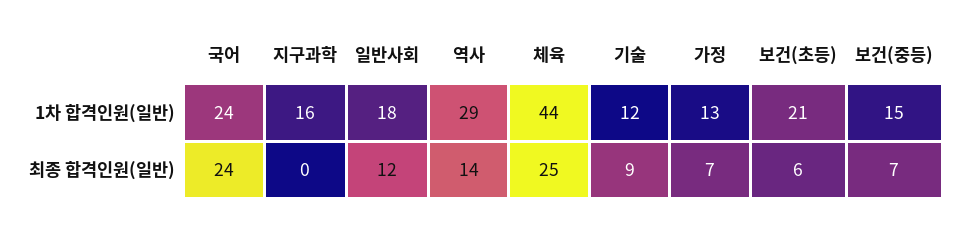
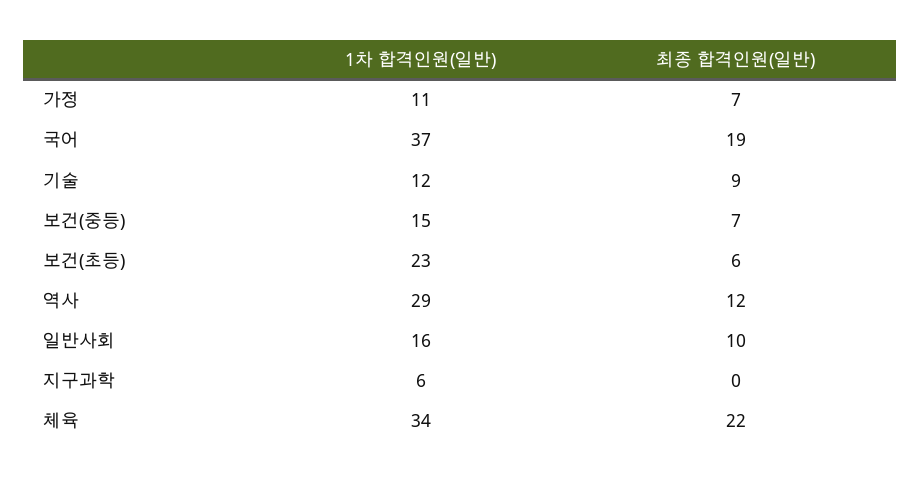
  {
    "국어": {
-     "1차 합격인원(일반)": 24,
+     "1차 합격인원(일반)": 37,
-     "최종 합격인원(일반)": 24
+     "최종 합격인원(일반)": 19
    },
    "지구과학": {
-     "1차 합격인원(일반)": 16,
+     "1차 합격인원(일반)": 6,
      "최종 합격인원(일반)": 0
    },
    "일반사회": {
-     "1차 합격인원(일반)": 18,
+     "1차 합격인원(일반)": 16,
-     "최종 합격인원(일반)": 12
+     "최종 합격인원(일반)": 10
    },
    "역사": {
      "1차 합격인원(일반)": 29,
-     "최종 합격인원(일반)": 14
+     "최종 합격인원(일반)": 12
    },
    "체육": {
-     "1차 합격인원(일반)": 44,
+     "1차 합격인원(일반)": 34,
-     "최종 합격인원(일반)": 25
+     "최종 합격인원(일반)": 22
    },
    "기술": {
      "1차 합격인원(일반)": 12,
      "최종 합격인원(일반)": 9
    },
    "가정": {
-     "1차 합격인원(일반)": 13,
+     "1차 합격인원(일반)": 11,
      "최종 합격인원(일반)": 7
    },
    "보건(초등)": {
-     "1차 합격인원(일반)": 21,
+     "1차 합격인원(일반)": 23,
      "최종 합격인원(일반)": 6
    },
    "보건(중등)": {
      "1차 합격인원(일반)": 15,
      "최종 합격인원(일반)": 7
    }
  }

